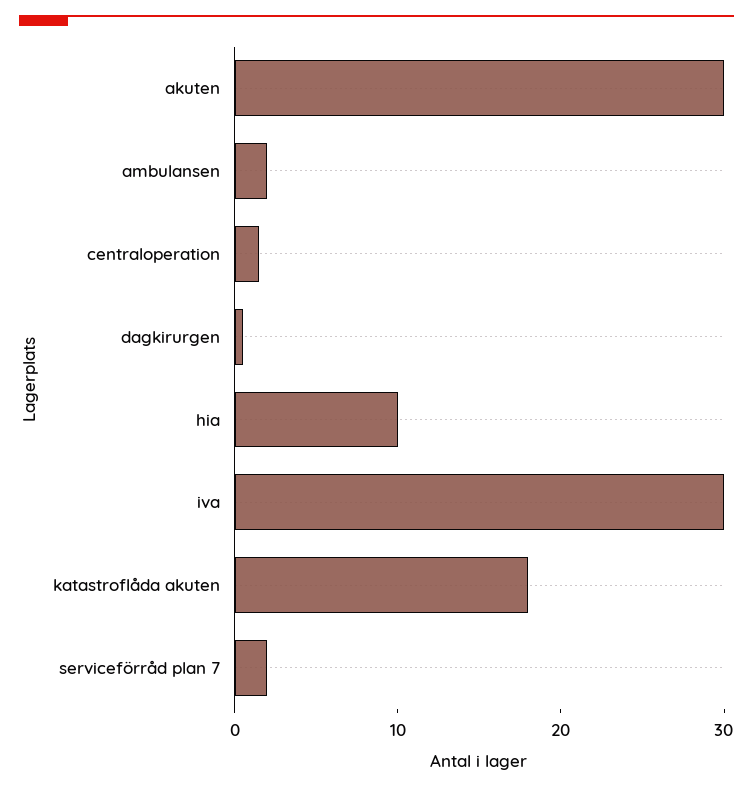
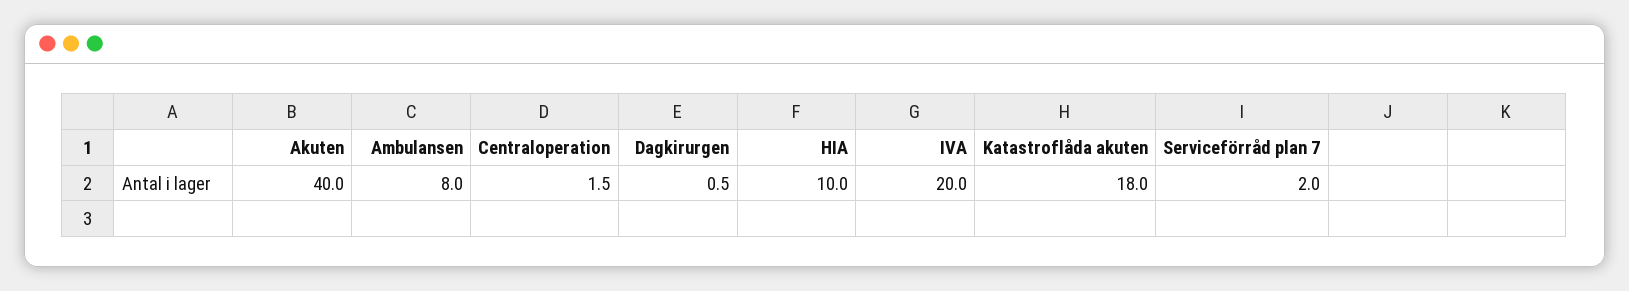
  {
-   "akuten": 30,
+   "akuten": 40,
-   "ambulansen": 2,
+   "ambulansen": 8,
    "centraloperation": 1.5,
    "dagkirurgen": 0.5,
    "hia": 10,
-   "iva": 30,
+   "iva": 20,
    "katastroflåda akuten": 18,
    "serviceförråd plan 7": 2
  }

